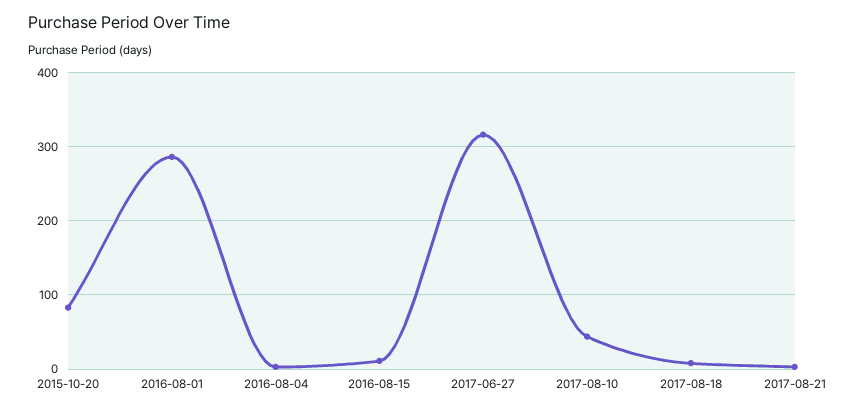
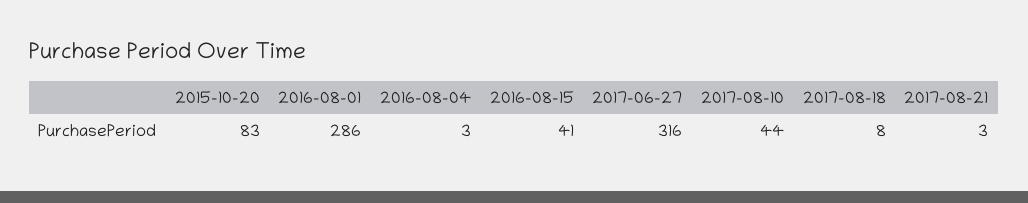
  {
    "2015-10-20": 83,
    "2016-08-01": 286,
    "2016-08-04": 3,
-   "2016-08-15": 10,
+   "2016-08-15": 41,
    "2017-06-27": 316,
    "2017-08-10": 44,
    "2017-08-18": 8,
    "2017-08-21": 3
  }

